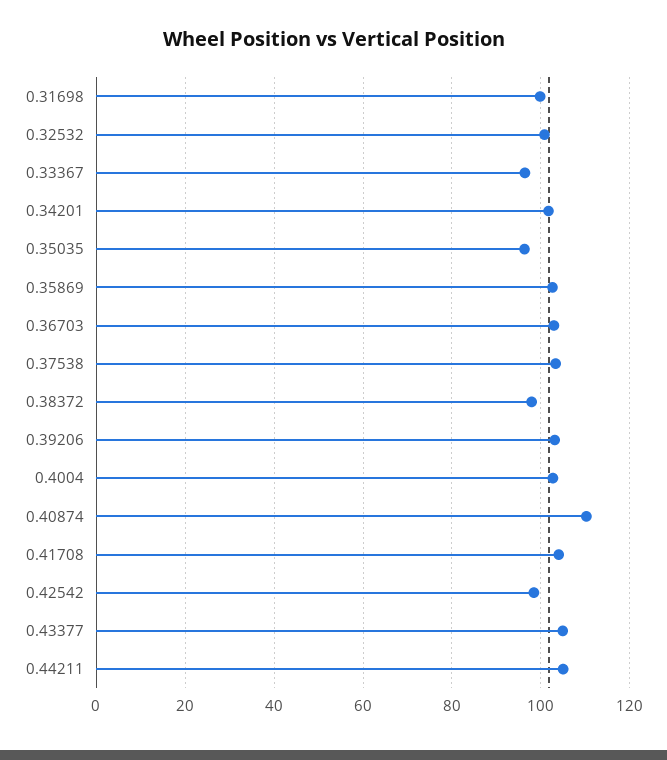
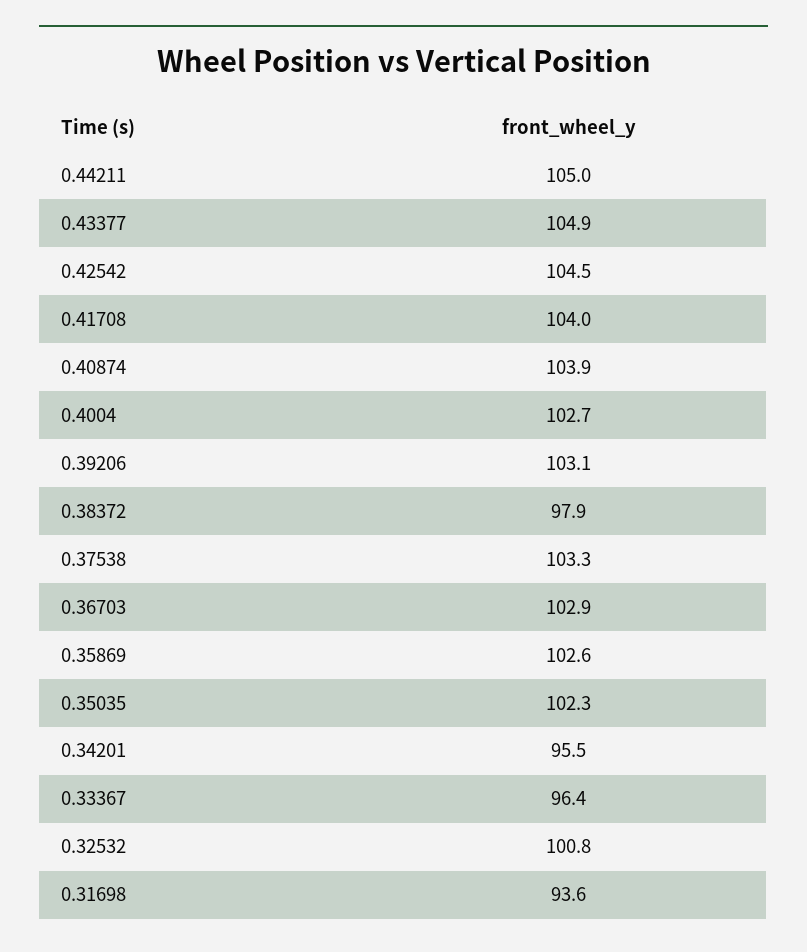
  {
-   "0.31698": 100,
+   "0.31698": 93.6,
    "0.32532": 100.8,
    "0.33367": 96.4,
-   "0.34201": 102,
+   "0.34201": 95.5,
-   "0.35035": 96,
+   "0.35035": 102.3,
    "0.35869": 102.6,
    "0.36703": 102.9,
    "0.37538": 103.3,
    "0.38372": 97.9,
    "0.39206": 103.1,
    "0.4004": 102.7,
-   "0.40874": 110,
+   "0.40874": 103.9,
    "0.41708": 104,
-   "0.42542": 98,
+   "0.42542": 104.5,
    "0.43377": 104.9,
    "0.44211": 105
  }

